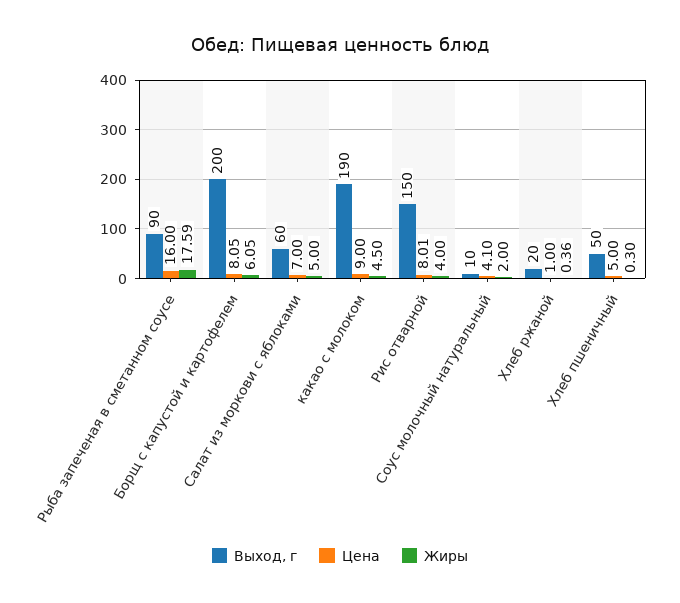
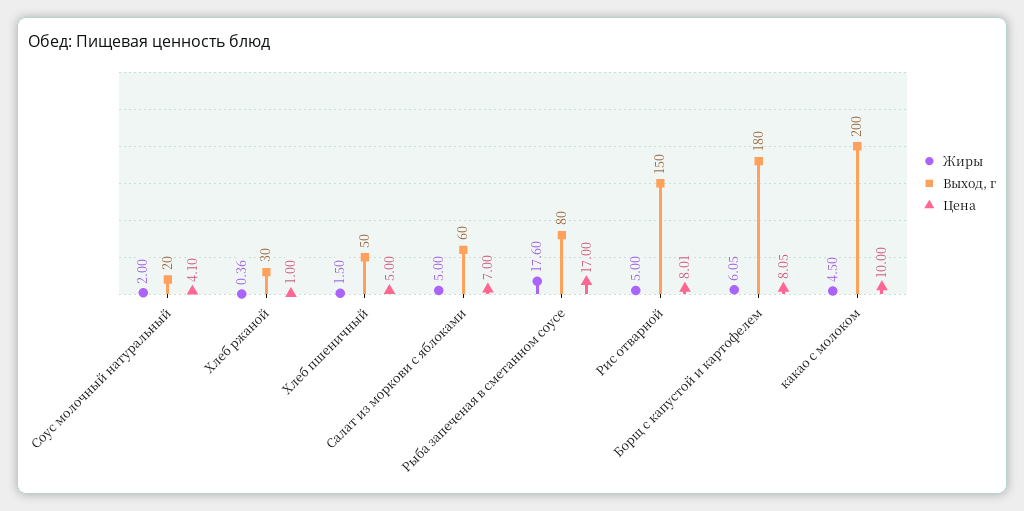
  {
    "Выход, г": {
-     "Рыба запеченая в сметанном соусе": 90,
+     "Рыба запеченая в сметанном соусе": 80,
-     "Борщ с капустой и картофелем": 200,
+     "Борщ с капустой и картофелем": 180,
      "Салат из моркови с яблоками": 60,
-     "какао с молоком": 190,
+     "какао с молоком": 200,
      "Рис отварной": 150,
-     "Соус молочный натуральный": 10,
+     "Соус молочный натуральный": 20,
-     "Хлеб ржаной": 20,
+     "Хлеб ржаной": 30,
      "Хлеб пшеничный": 50
    },
    "Цена": {
-     "Рыба запеченая в сметанном соусе": 16,
+     "Рыба запеченая в сметанном соусе": 17,
      "Борщ с капустой и картофелем": 8.05,
      "Салат из моркови с яблоками": 7,
-     "какао с молоком": 9,
+     "какао с молоком": 10,
      "Рис отварной": 8.01,
      "Соус молочный натуральный": 4.1,
      "Хлеб ржаной": 1,
      "Хлеб пшеничный": 5
    },
    "Жиры": {
-     "Рыба запеченая в сметанном соусе": 17.59,
+     "Рыба запеченая в сметанном соусе": 17.6,
      "Борщ с капустой и картофелем": 6.05,
      "Салат из моркови с яблоками": 5,
      "какао с молоком": 4.5,
-     "Рис отварной": 4,
+     "Рис отварной": 5,
      "Соус молочный натуральный": 2,
      "Хлеб ржаной": 0.36,
-     "Хлеб пшеничный": 0.3
+     "Хлеб пшеничный": 1.5
    }
  }

